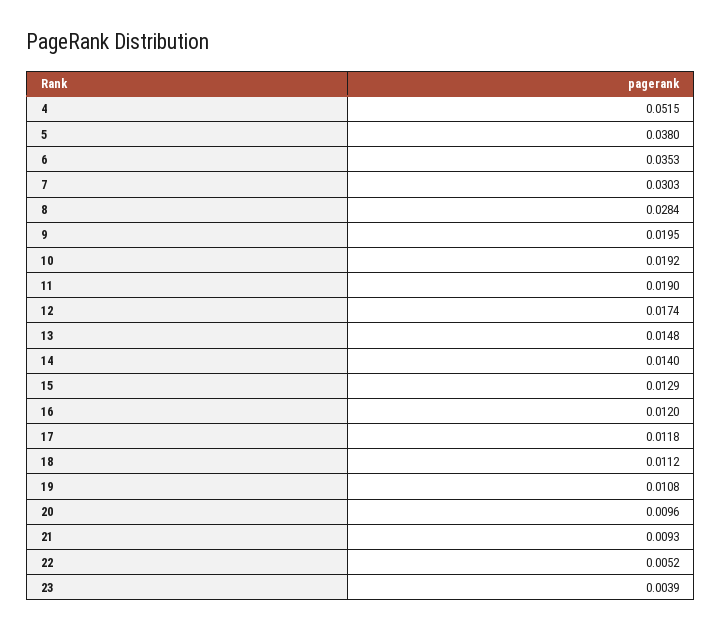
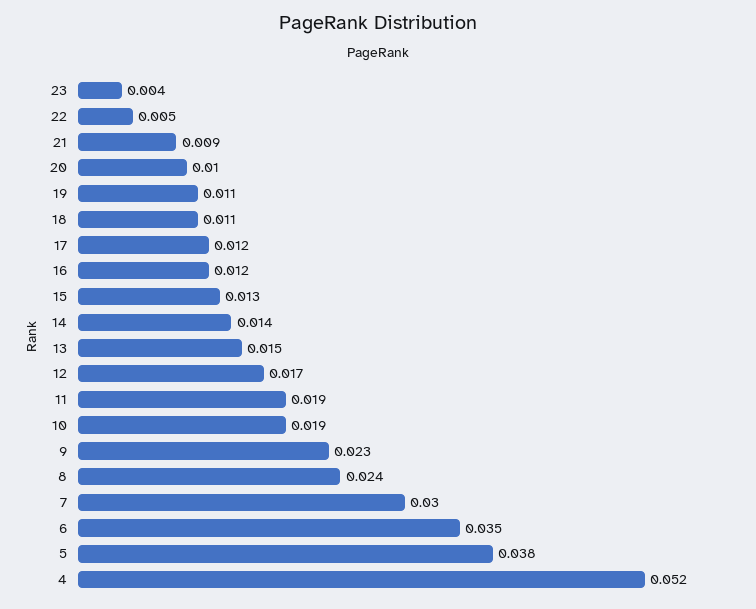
  {
    "4": 0.0515,
    "5": 0.038,
    "6": 0.0353,
    "7": 0.0303,
-   "8": 0.0284,
+   "8": 0.024,
-   "9": 0.0195,
+   "9": 0.023,
    "10": 0.0192,
    "11": 0.019,
    "12": 0.0174,
    "13": 0.0148,
    "14": 0.014,
    "15": 0.0129,
    "16": 0.012,
    "17": 0.0118,
    "18": 0.0112,
    "19": 0.0108,
    "20": 0.0096,
    "21": 0.0093,
    "22": 0.0052,
    "23": 0.0039
  }

